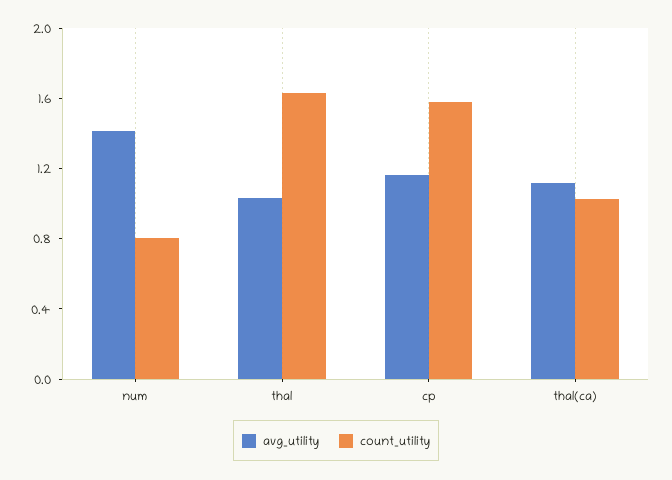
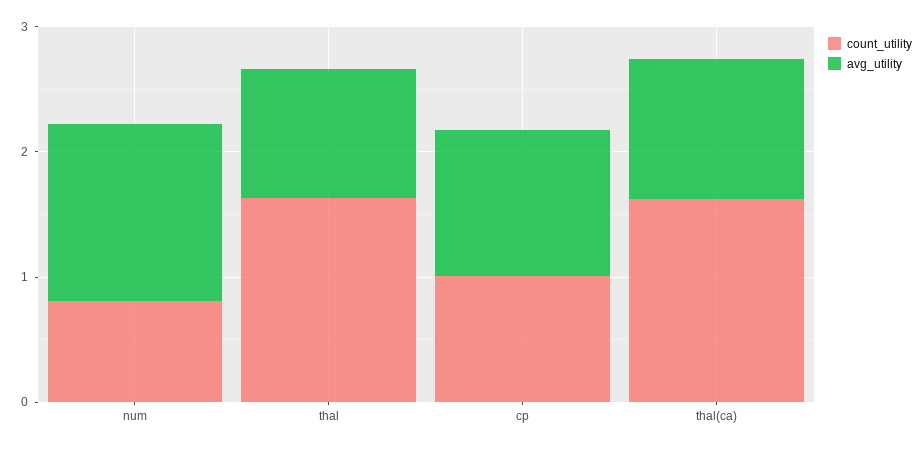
  {
    "avg_utility": {
      "num": 1.4,
      "thal": 1,
      "cp": 1.2,
      "thal(ca)": 1.1
    },
    "count_utility": {
      "num": 0.8,
      "thal": 1.6,
-     "cp": 1.6,
+     "cp": 1,
-     "thal(ca)": 1
+     "thal(ca)": 1.6
    }
  }

